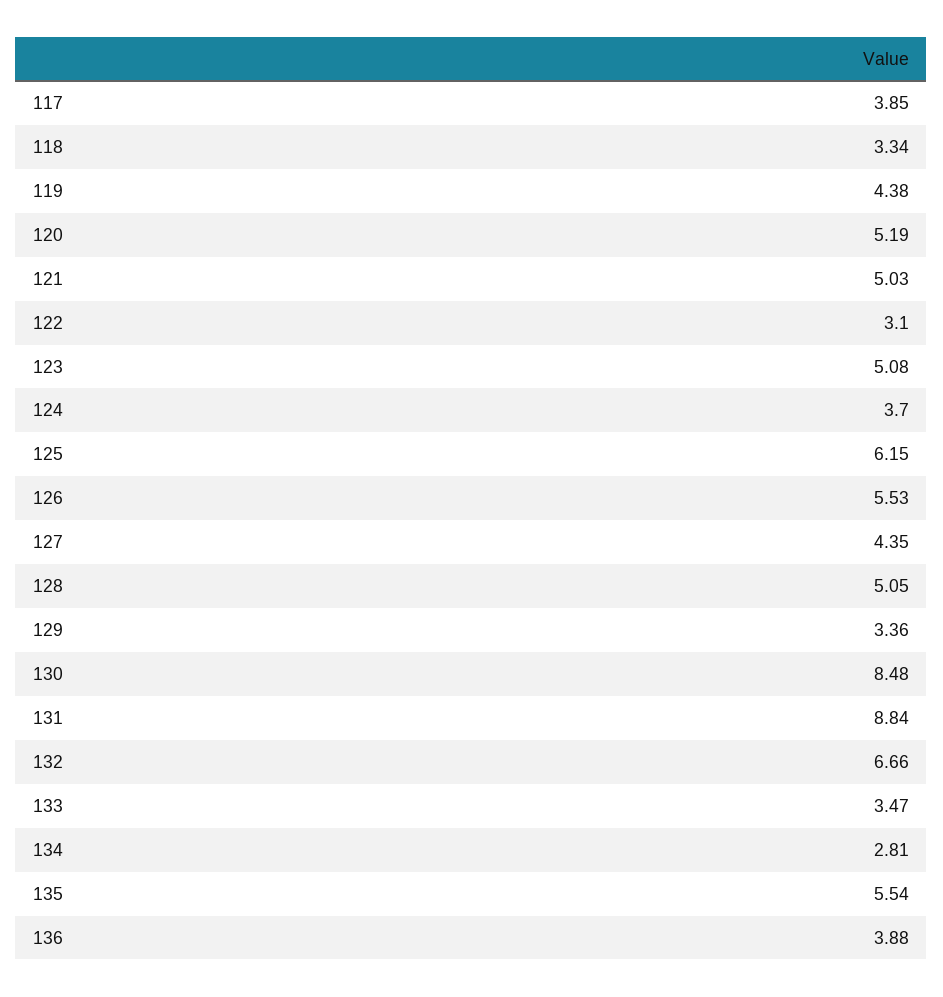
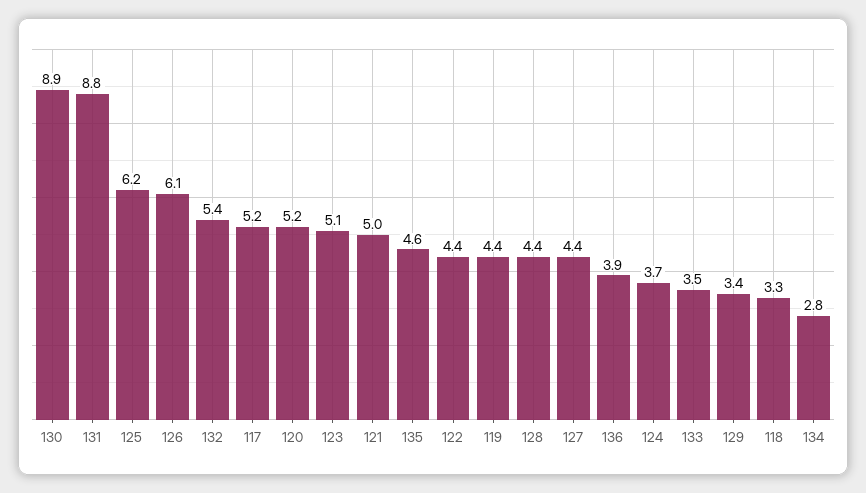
  {
-   "117": 3.85,
+   "117": 5.2,
    "118": 3.34,
    "119": 4.38,
    "120": 5.19,
    "121": 5.03,
-   "122": 3.1,
+   "122": 4.4,
    "123": 5.08,
    "124": 3.7,
    "125": 6.15,
-   "126": 5.53,
+   "126": 6.1,
    "127": 4.35,
-   "128": 5.05,
+   "128": 4.4,
    "129": 3.36,
-   "130": 8.48,
+   "130": 8.9,
    "131": 8.84,
-   "132": 6.66,
+   "132": 5.4,
    "133": 3.47,
    "134": 2.81,
-   "135": 5.54,
+   "135": 4.6,
    "136": 3.88
  }

